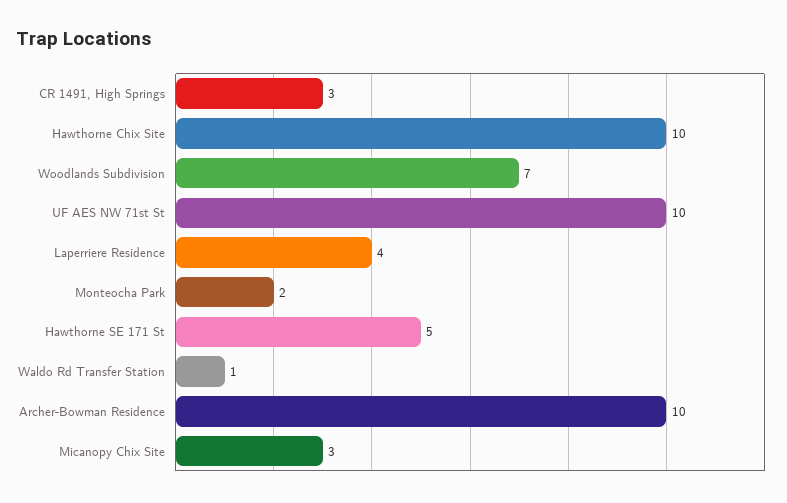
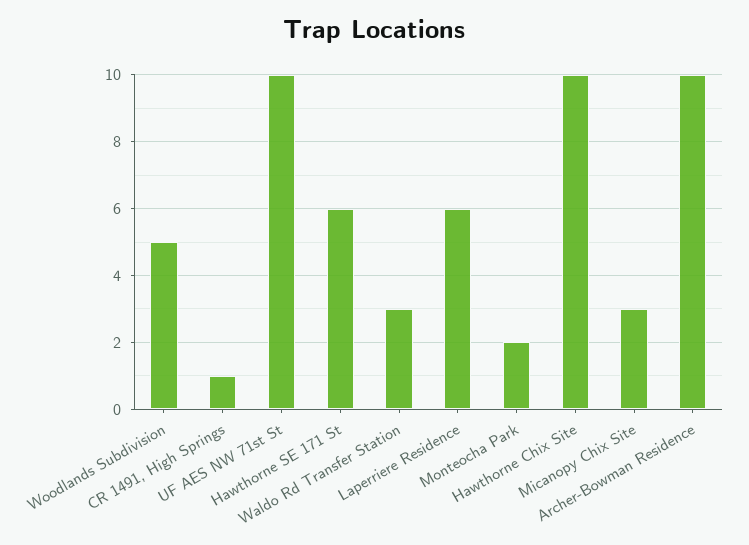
  {
-   "CR 1491, High Springs": 3,
+   "CR 1491, High Springs": 1,
    "Hawthorne Chix Site": 10,
-   "Woodlands Subdivision": 7,
+   "Woodlands Subdivision": 5,
    "UF AES NW 71st St": 10,
-   "Laperriere Residence": 4,
+   "Laperriere Residence": 6,
    "Monteocha Park": 2,
-   "Hawthorne SE 171 St": 5,
+   "Hawthorne SE 171 St": 6,
-   "Waldo Rd Transfer Station": 1,
+   "Waldo Rd Transfer Station": 3,
    "Archer-Bowman Residence": 10,
    "Micanopy Chix Site": 3
  }

